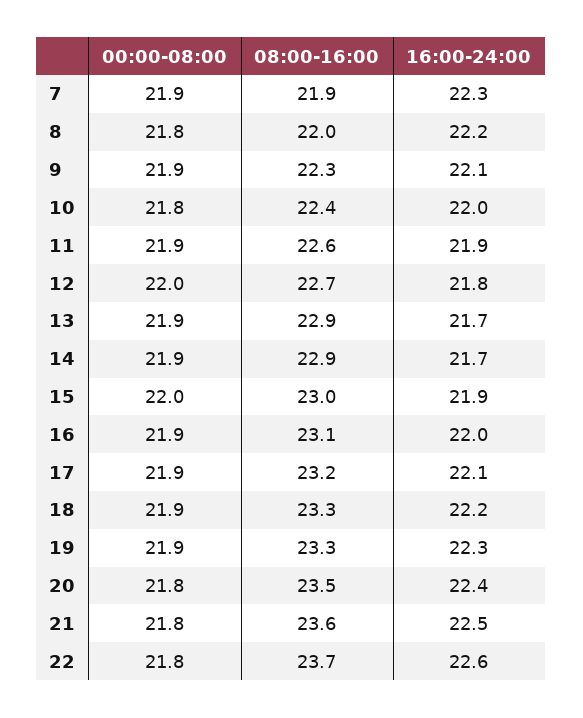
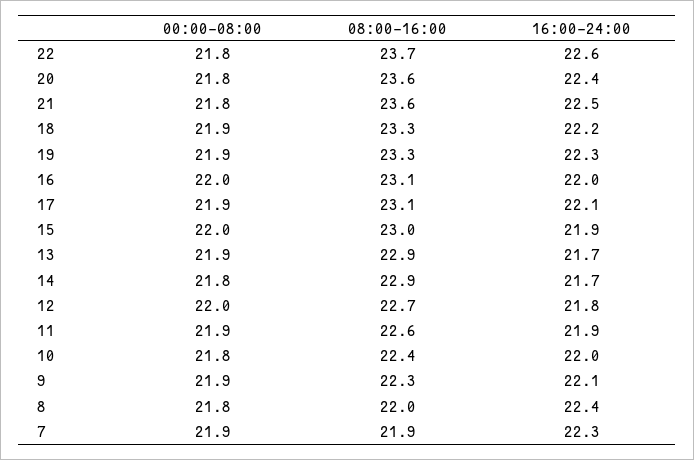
  {
    "00:00-08:00": {
      "7": 21.9,
      "8": 21.8,
      "9": 21.9,
      "10": 21.8,
      "11": 21.9,
      "12": 22,
      "13": 21.9,
-     "14": 21.9,
+     "14": 21.8,
      "15": 22,
-     "16": 21.9,
+     "16": 22,
      "17": 21.9,
      "18": 21.9,
      "19": 21.9,
      "20": 21.8,
      "21": 21.8,
      "22": 21.8
    },
    "08:00-16:00": {
      "7": 21.9,
      "8": 22,
      "9": 22.3,
      "10": 22.4,
      "11": 22.6,
      "12": 22.7,
      "13": 22.9,
      "14": 22.9,
      "15": 23,
      "16": 23.1,
-     "17": 23.2,
+     "17": 23.1,
      "18": 23.3,
      "19": 23.3,
-     "20": 23.5,
+     "20": 23.6,
      "21": 23.6,
      "22": 23.7
    },
    "16:00-24:00": {
      "7": 22.3,
-     "8": 22.2,
+     "8": 22.4,
      "9": 22.1,
      "10": 22,
      "11": 21.9,
      "12": 21.8,
      "13": 21.7,
      "14": 21.7,
      "15": 21.9,
      "16": 22,
      "17": 22.1,
      "18": 22.2,
      "19": 22.3,
      "20": 22.4,
      "21": 22.5,
      "22": 22.6
    }
  }

